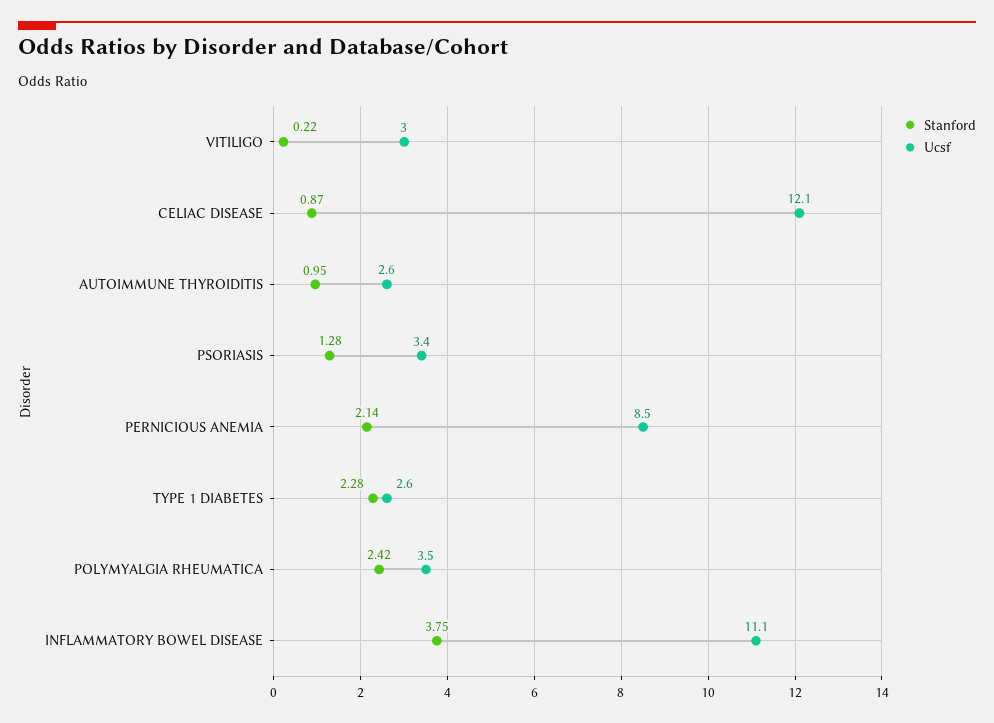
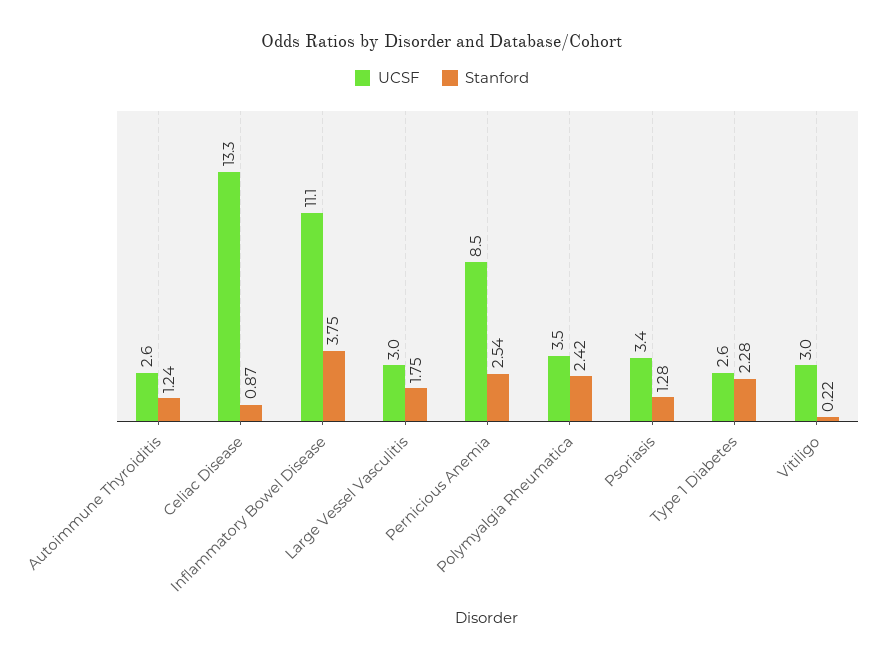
  {
    "Stanford": {
      "VITILIGO": 0.22,
      "CELIAC DISEASE": 0.87,
-     "AUTOIMMUNE THYROIDITIS": 0.95,
+     "AUTOIMMUNE THYROIDITIS": 1.24,
      "PSORIASIS": 1.28,
-     "PERNICIOUS ANEMIA": 2.14,
+     "PERNICIOUS ANEMIA": 2.54,
      "TYPE 1 DIABETES": 2.28,
      "POLYMYALGIA RHEUMATICA": 2.42,
-     "INFLAMMATORY BOWEL DISEASE": 3.75
+     "INFLAMMATORY BOWEL DISEASE": 3.75,
+     "Large Vessel Vasculitis": 1.75
    },
    "Ucsf": {
      "VITILIGO": 3,
-     "CELIAC DISEASE": 12.1,
+     "CELIAC DISEASE": 13.3,
      "AUTOIMMUNE THYROIDITIS": 2.6,
      "PSORIASIS": 3.4,
      "PERNICIOUS ANEMIA": 8.5,
      "TYPE 1 DIABETES": 2.6,
      "POLYMYALGIA RHEUMATICA": 3.5,
-     "INFLAMMATORY BOWEL DISEASE": 11.1
+     "INFLAMMATORY BOWEL DISEASE": 11.1,
+     "Large Vessel Vasculitis": 3
    }
  }

